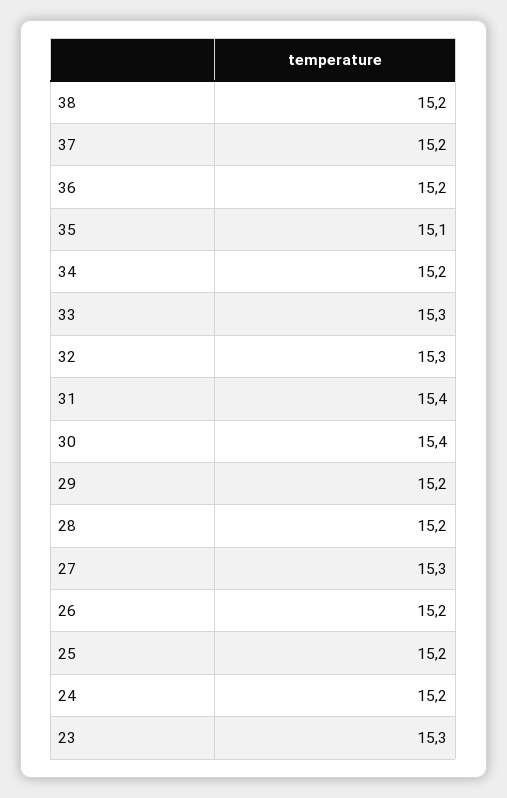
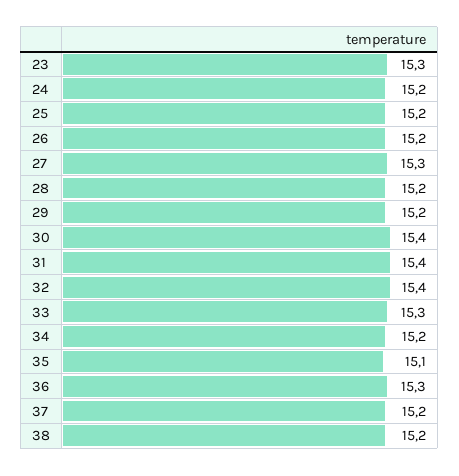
  {
    "38": 15.2,
    "37": 15.2,
-   "36": 15.2,
+   "36": 15.3,
    "35": 15.1,
    "34": 15.2,
    "33": 15.3,
-   "32": 15.3,
+   "32": 15.4,
    "31": 15.4,
    "30": 15.4,
    "29": 15.2,
    "28": 15.2,
    "27": 15.3,
    "26": 15.2,
    "25": 15.2,
    "24": 15.2,
    "23": 15.3
  }

